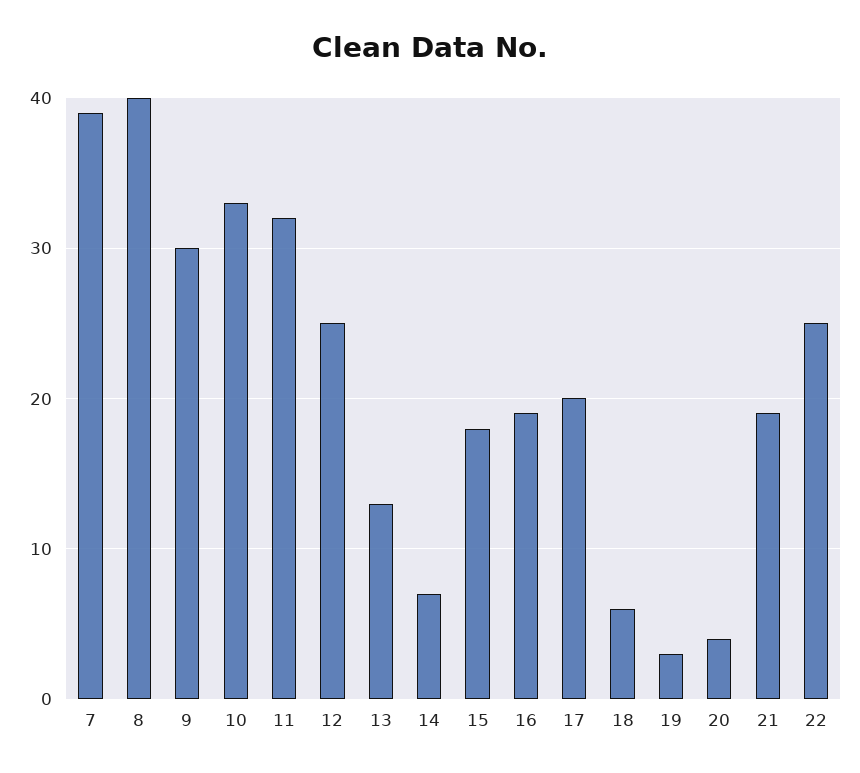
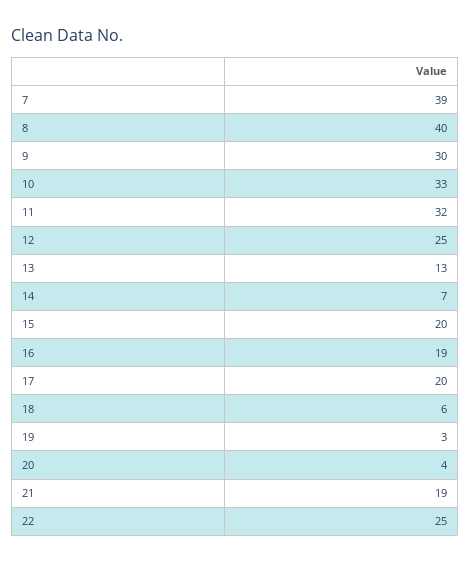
  {
    "7": 39,
    "8": 40,
    "9": 30,
    "10": 33,
    "11": 32,
    "12": 25,
    "13": 13,
    "14": 7,
-   "15": 18,
+   "15": 20,
    "16": 19,
    "17": 20,
    "18": 6,
    "19": 3,
    "20": 4,
    "21": 19,
    "22": 25
  }

